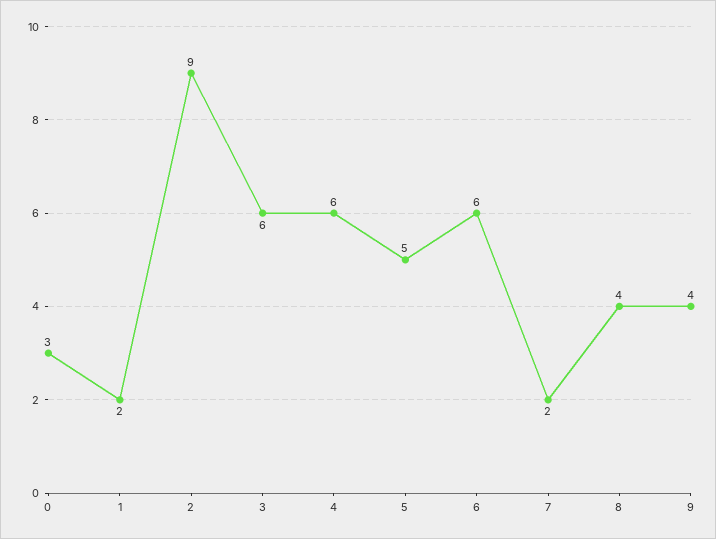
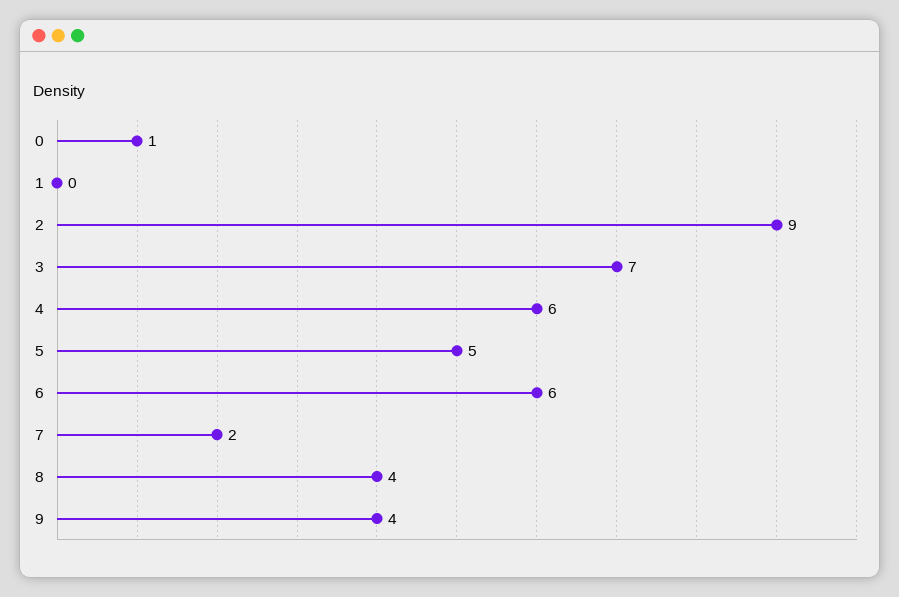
  {
-   "0": 3,
+   "0": 1,
-   "1": 2,
+   "1": 0,
    "2": 9,
-   "3": 6,
+   "3": 7,
    "4": 6,
    "5": 5,
    "6": 6,
    "7": 2,
    "8": 4,
    "9": 4
  }

